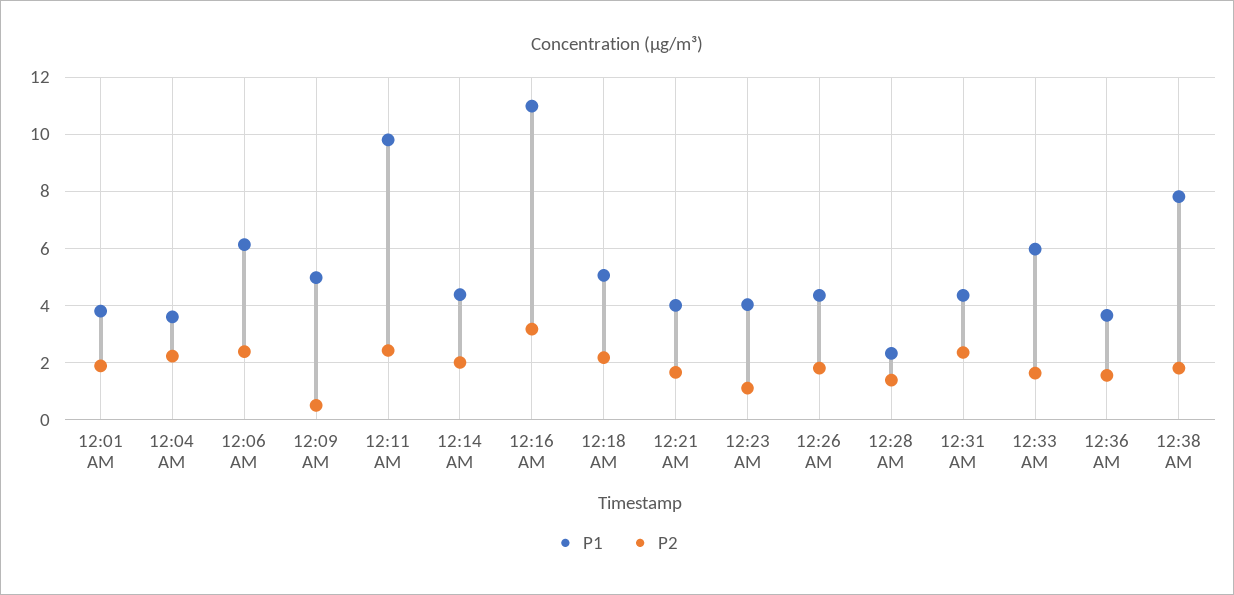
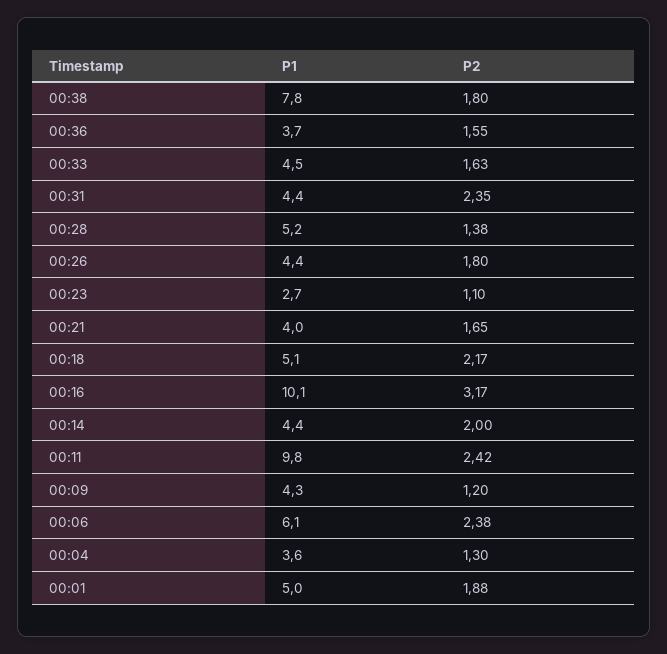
  {
    "P1": {
-     "12:01 AM": 3.75,
+     "12:01 AM": 5,
      "12:04 AM": 3.6,
      "12:06 AM": 6.1,
-     "12:09 AM": 5,
+     "12:09 AM": 4.3,
      "12:11 AM": 9.8,
      "12:14 AM": 4.4,
-     "12:16 AM": 11,
+     "12:16 AM": 10.1,
      "12:18 AM": 5.1,
      "12:21 AM": 4,
-     "12:23 AM": 4,
+     "12:23 AM": 2.7,
      "12:26 AM": 4.4,
-     "12:28 AM": 2.25,
+     "12:28 AM": 5.2,
      "12:31 AM": 4.4,
-     "12:33 AM": 6,
+     "12:33 AM": 4.5,
      "12:36 AM": 3.7,
      "12:38 AM": 7.8
    },
    "P2": {
      "12:01 AM": 1.88,
-     "12:04 AM": 2.25,
+     "12:04 AM": 1.3,
      "12:06 AM": 2.38,
-     "12:09 AM": 0.5,
+     "12:09 AM": 1.2,
      "12:11 AM": 2.42,
      "12:14 AM": 2,
      "12:16 AM": 3.17,
      "12:18 AM": 2.17,
      "12:21 AM": 1.65,
      "12:23 AM": 1.1,
      "12:26 AM": 1.8,
      "12:28 AM": 1.38,
      "12:31 AM": 2.35,
      "12:33 AM": 1.63,
      "12:36 AM": 1.55,
      "12:38 AM": 1.8
    }
  }

